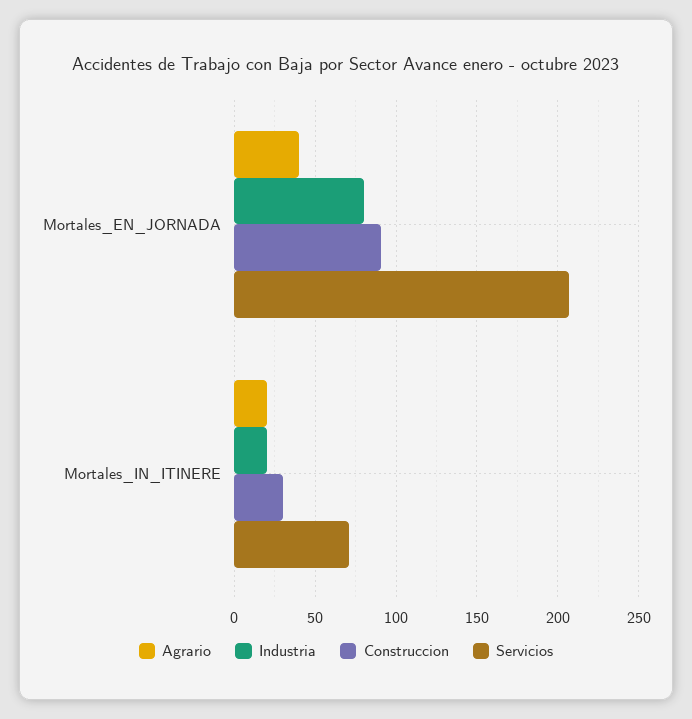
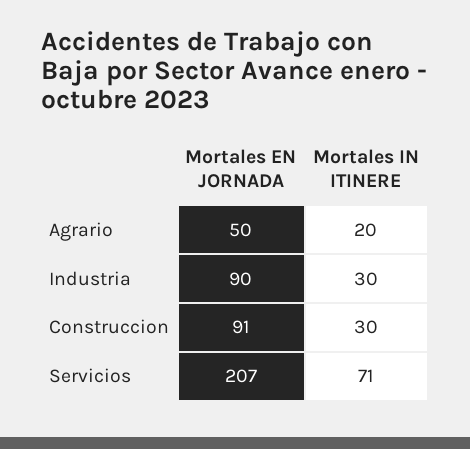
  {
    "Agrario": {
-     "Mortales_EN_JORNADA": 40,
+     "Mortales_EN_JORNADA": 50,
      "Mortales_IN_ITINERE": 20
    },
    "Industria": {
-     "Mortales_EN_JORNADA": 80,
+     "Mortales_EN_JORNADA": 90,
-     "Mortales_IN_ITINERE": 20
+     "Mortales_IN_ITINERE": 30
    },
    "Construccion": {
      "Mortales_EN_JORNADA": 91,
      "Mortales_IN_ITINERE": 30
    },
    "Servicios": {
      "Mortales_EN_JORNADA": 207,
      "Mortales_IN_ITINERE": 71
    }
  }

